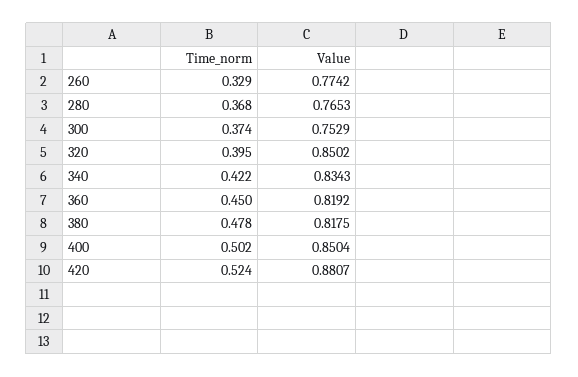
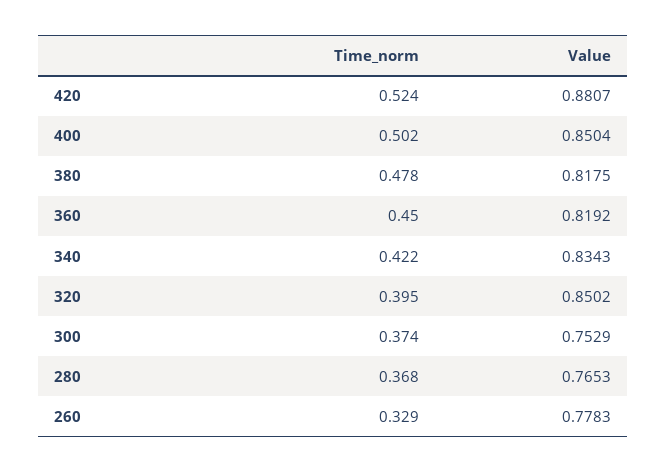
  {
    "Time_norm": {
      "260": 0.329,
      "280": 0.368,
      "300": 0.374,
      "320": 0.395,
      "340": 0.422,
      "360": 0.45,
      "380": 0.478,
      "400": 0.502,
      "420": 0.524
    },
    "Value": {
-     "260": 0.7742,
+     "260": 0.7783,
      "280": 0.7653,
      "300": 0.7529,
      "320": 0.8502,
      "340": 0.8343,
      "360": 0.8192,
      "380": 0.8175,
      "400": 0.8504,
      "420": 0.8807
    }
  }

